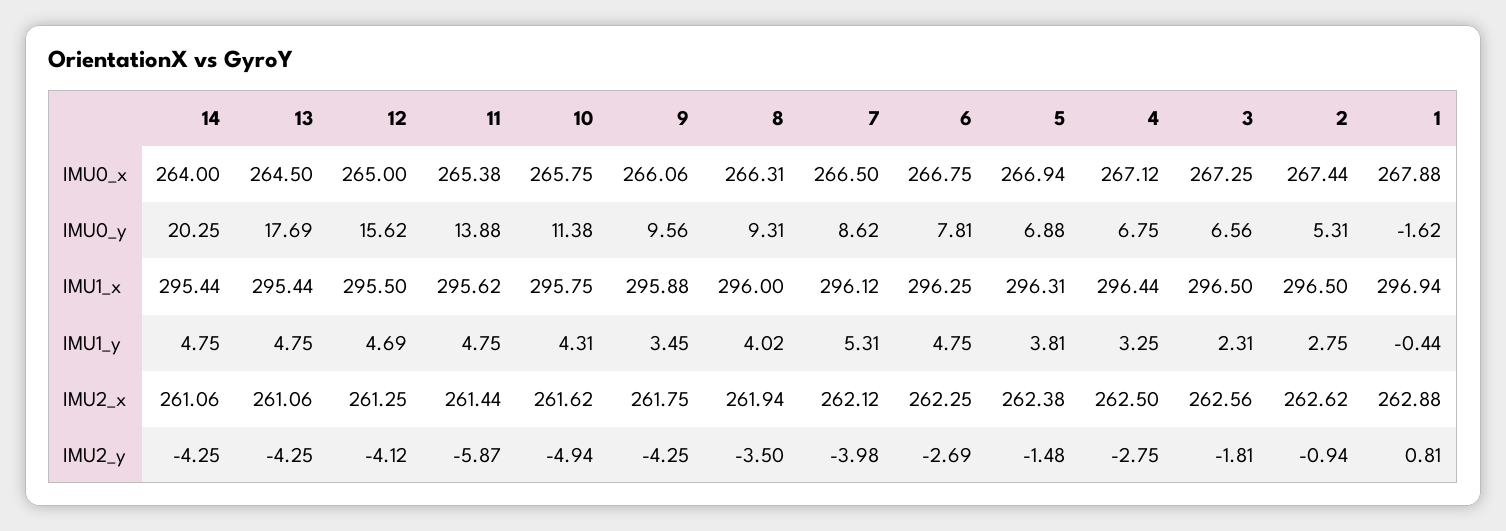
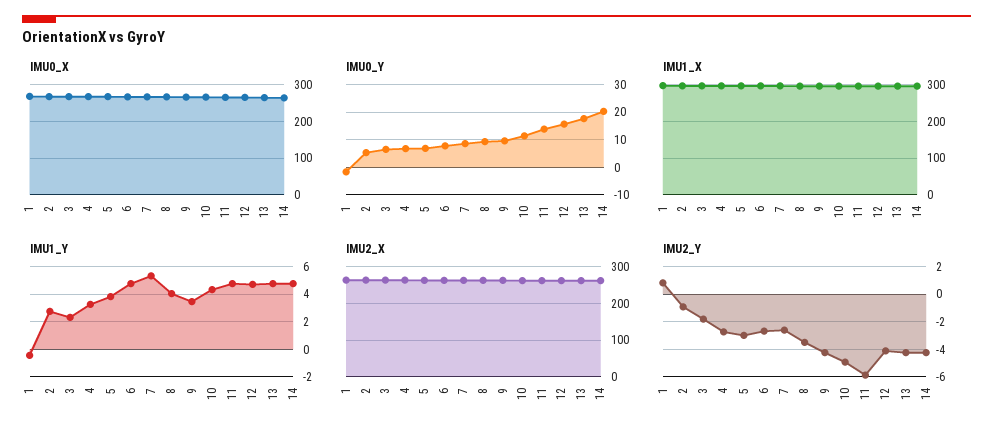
  {
    "IMU0_x": {
      "14": 264,
      "13": 264.5,
      "12": 265,
      "11": 265.38,
      "10": 265.75,
      "9": 266.06,
      "8": 266.31,
      "7": 266.5,
      "6": 266.75,
      "5": 266.94,
      "4": 267.12,
      "3": 267.25,
      "2": 267.44,
      "1": 267.88
    },
    "IMU0_y": {
      "14": 20.25,
      "13": 17.69,
      "12": 15.62,
      "11": 13.88,
      "10": 11.38,
      "9": 9.56,
      "8": 9.31,
      "7": 8.62,
      "6": 7.81,
      "5": 6.88,
      "4": 6.75,
      "3": 6.56,
      "2": 5.31,
      "1": -1.62
    },
    "IMU1_x": {
      "14": 295.44,
      "13": 295.44,
      "12": 295.5,
      "11": 295.62,
      "10": 295.75,
      "9": 295.88,
      "8": 296,
      "7": 296.12,
      "6": 296.25,
      "5": 296.31,
      "4": 296.44,
      "3": 296.5,
      "2": 296.5,
      "1": 296.94
    },
    "IMU1_y": {
      "14": 4.75,
      "13": 4.75,
      "12": 4.69,
      "11": 4.75,
      "10": 4.31,
      "9": 3.45,
      "8": 4.02,
      "7": 5.31,
      "6": 4.75,
      "5": 3.81,
      "4": 3.25,
      "3": 2.31,
      "2": 2.75,
      "1": -0.44
    },
    "IMU2_x": {
      "14": 261.06,
      "13": 261.06,
      "12": 261.25,
      "11": 261.44,
      "10": 261.62,
      "9": 261.75,
      "8": 261.94,
      "7": 262.12,
      "6": 262.25,
      "5": 262.38,
      "4": 262.5,
      "3": 262.56,
      "2": 262.62,
      "1": 262.88
    },
    "IMU2_y": {
      "14": -4.25,
      "13": -4.25,
      "12": -4.12,
      "11": -5.87,
      "10": -4.94,
      "9": -4.25,
      "8": -3.5,
-     "7": -3.98,
+     "7": -2.5,
      "6": -2.69,
-     "5": -1.48,
+     "5": -3,
      "4": -2.75,
      "3": -1.81,
      "2": -0.94,
      "1": 0.81
    }
  }

